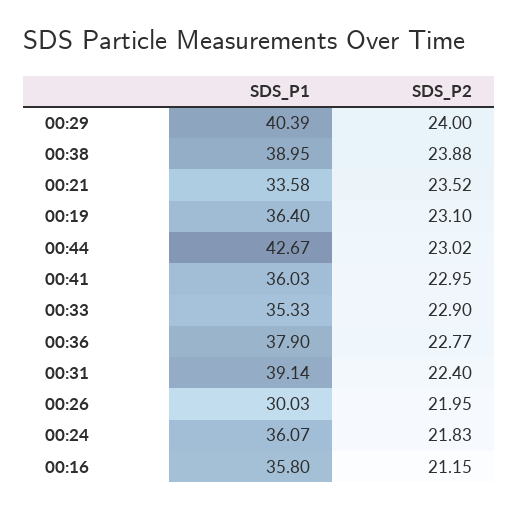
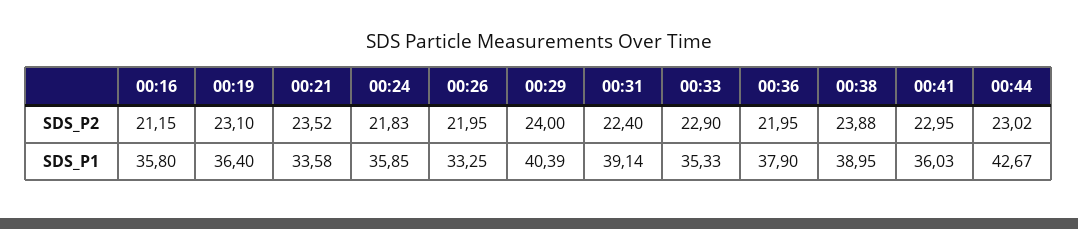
  {
    "SDS_P1": {
      "00:29": 40.39,
      "00:38": 38.95,
      "00:21": 33.58,
      "00:19": 36.4,
      "00:44": 42.67,
      "00:41": 36.03,
      "00:33": 35.33,
      "00:36": 37.9,
      "00:31": 39.14,
-     "00:26": 30.03,
+     "00:26": 33.25,
-     "00:24": 36.07,
+     "00:24": 35.85,
      "00:16": 35.8
    },
    "SDS_P2": {
      "00:29": 24,
      "00:38": 23.88,
      "00:21": 23.52,
      "00:19": 23.1,
      "00:44": 23.02,
      "00:41": 22.95,
      "00:33": 22.9,
-     "00:36": 22.77,
+     "00:36": 21.95,
      "00:31": 22.4,
      "00:26": 21.95,
      "00:24": 21.83,
      "00:16": 21.15
    }
  }

